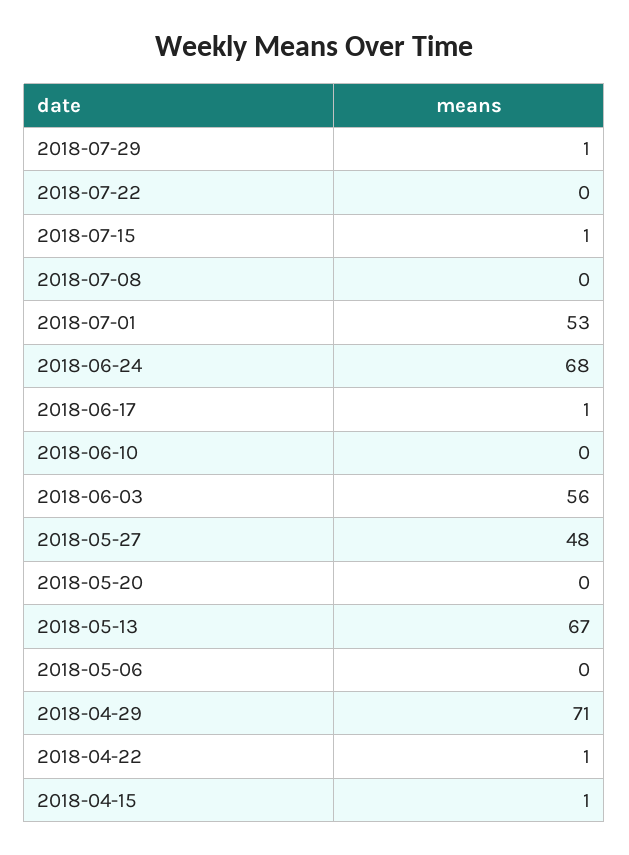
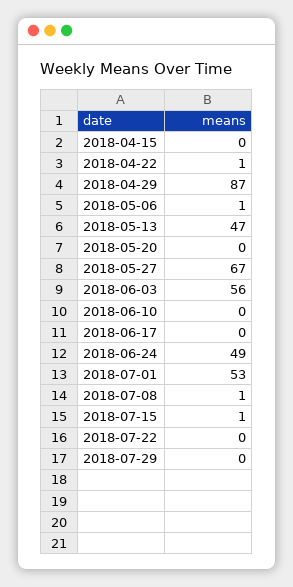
  {
-   "2018-07-29": 1,
+   "2018-07-29": 0,
    "2018-07-22": 0,
    "2018-07-15": 1,
-   "2018-07-08": 0,
+   "2018-07-08": 1,
    "2018-07-01": 53,
-   "2018-06-24": 68,
+   "2018-06-24": 49,
-   "2018-06-17": 1,
+   "2018-06-17": 0,
    "2018-06-10": 0,
    "2018-06-03": 56,
-   "2018-05-27": 48,
+   "2018-05-27": 67,
    "2018-05-20": 0,
-   "2018-05-13": 67,
+   "2018-05-13": 47,
-   "2018-05-06": 0,
+   "2018-05-06": 1,
-   "2018-04-29": 71,
+   "2018-04-29": 87,
    "2018-04-22": 1,
-   "2018-04-15": 1
+   "2018-04-15": 0
  }

